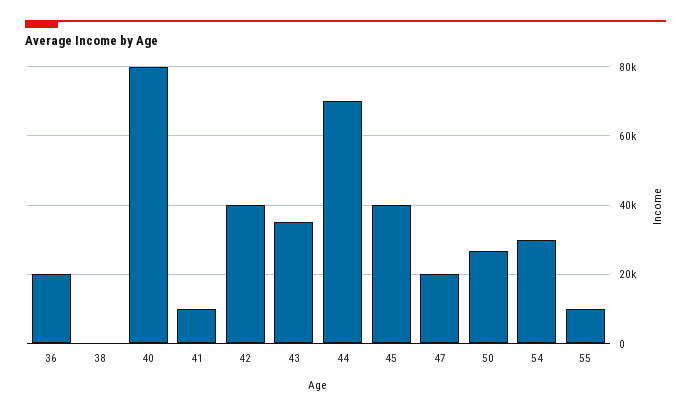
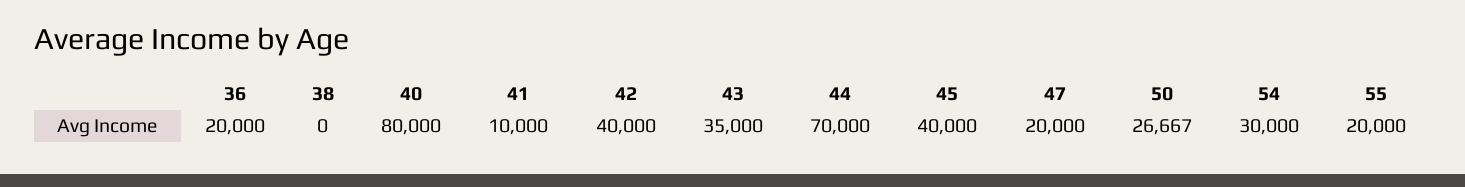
  {
    "36": 20000,
    "38": 0,
    "40": 80000,
    "41": 10000,
    "42": 40000,
    "43": 35000,
    "44": 70000,
    "45": 40000,
    "47": 20000,
    "50": 26667,
    "54": 30000,
-   "55": 10000
+   "55": 20000
  }

